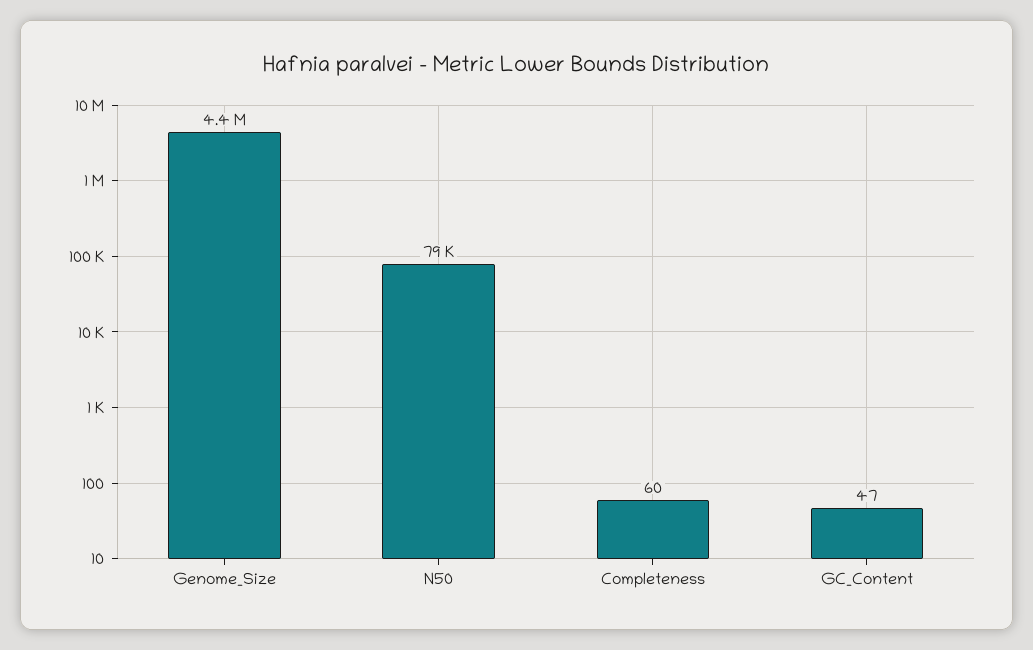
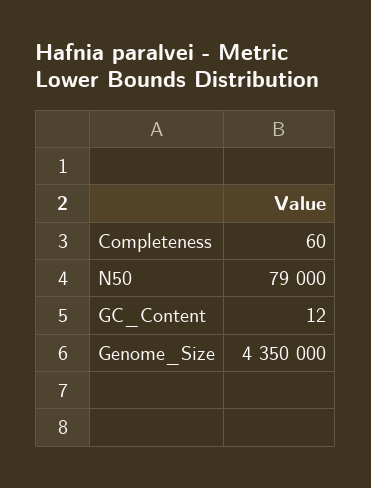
  {
    "Genome_Size": 4350000,
    "N50": 79000,
    "Completeness": 60,
-   "GC_Content": 47
+   "GC_Content": 12
  }

